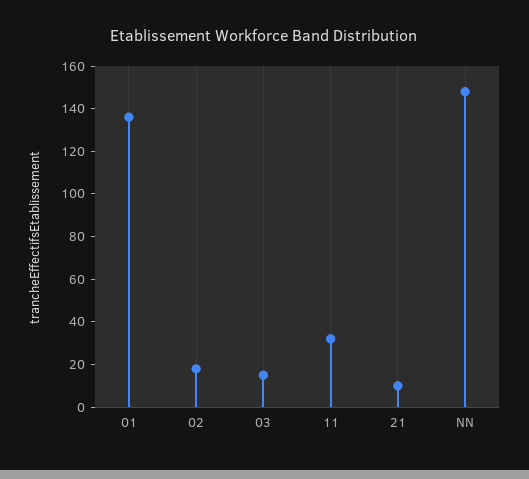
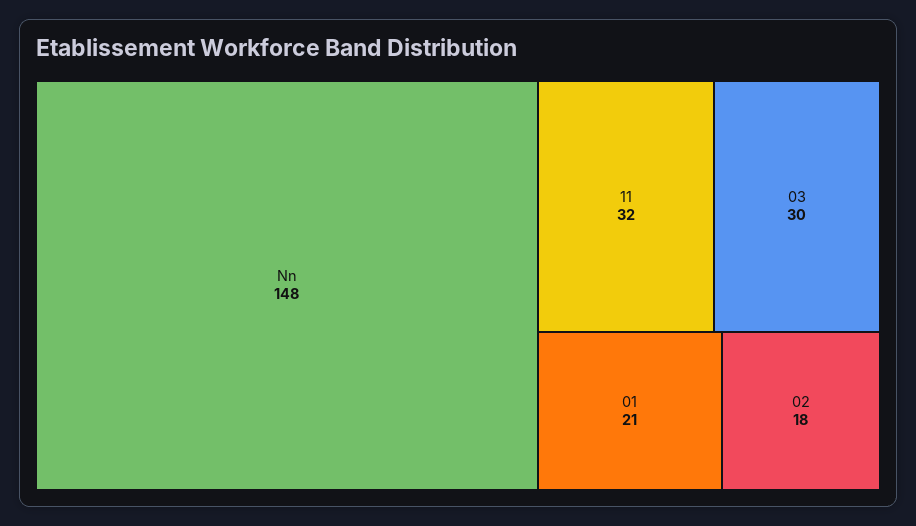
  {
-   "01": 135,
+   "01": 21,
    "02": 18,
-   "03": 15,
+   "03": 30,
    "11": 32,
-   "21": 10,
    "NN": 148
  }

